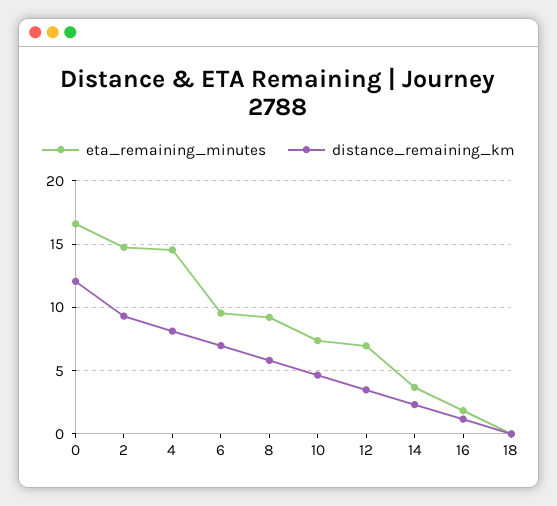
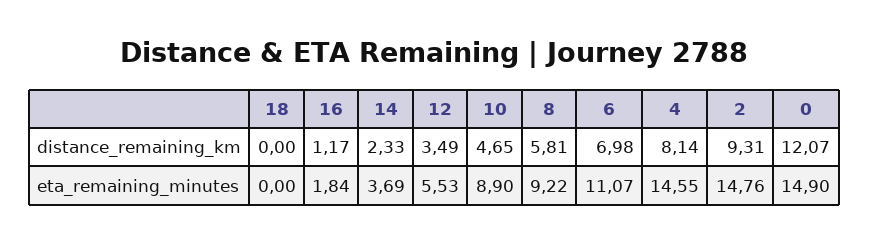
  {
    "eta_remaining_minutes": {
-     "0": 16.5,
+     "0": 14.9,
      "2": 14.76,
      "4": 14.55,
-     "6": 9.5,
+     "6": 11.07,
      "8": 9.22,
-     "10": 7.5,
+     "10": 8.9,
-     "12": 7,
+     "12": 5.53,
      "14": 3.69,
      "16": 1.84,
      "18": 0
    },
    "distance_remaining_km": {
      "0": 12.07,
      "2": 9.31,
      "4": 8.14,
      "6": 6.98,
      "8": 5.81,
      "10": 4.65,
      "12": 3.49,
      "14": 2.33,
      "16": 1.17,
      "18": 0
    }
  }

